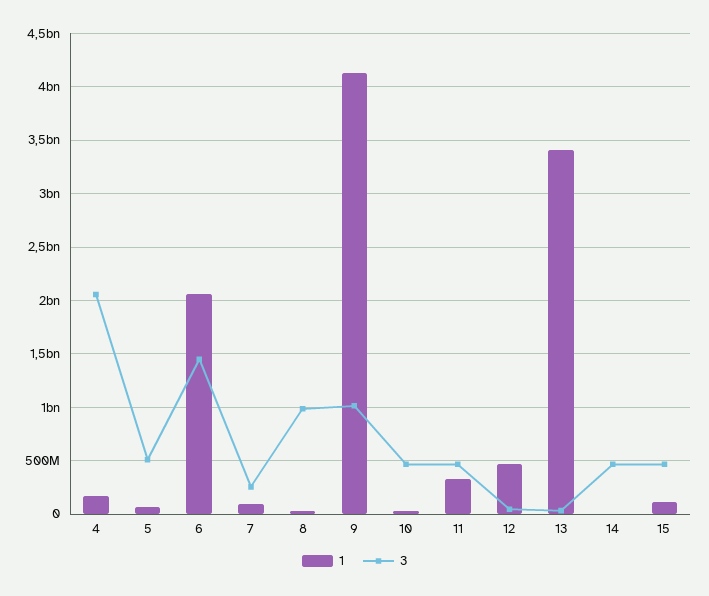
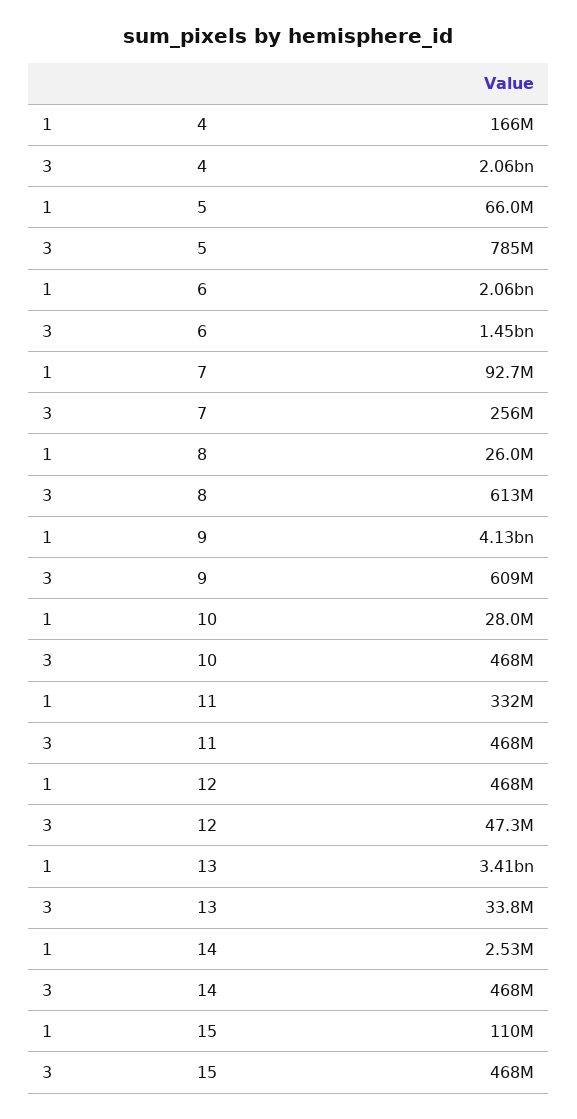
  {
    "1": {
      "4": 166000000,
      "5": 66000000,
      "6": 2060000000,
      "7": 92700000,
      "8": 26000000,
      "9": 4130000000,
      "10": 28000000,
      "11": 332000000,
      "12": 468000000,
      "13": 3410000000,
      "14": 2530000,
      "15": 110000000
    },
    "3": {
      "4": 2060000000,
-     "5": 500000000,
+     "5": 785000000,
      "6": 1450000000,
      "7": 256000000,
-     "8": 1000000000,
+     "8": 613000000,
-     "9": 1000000000,
+     "9": 609000000,
      "10": 468000000,
      "11": 468000000,
      "12": 47300000,
      "13": 33800000,
      "14": 468000000,
      "15": 468000000
    }
  }

